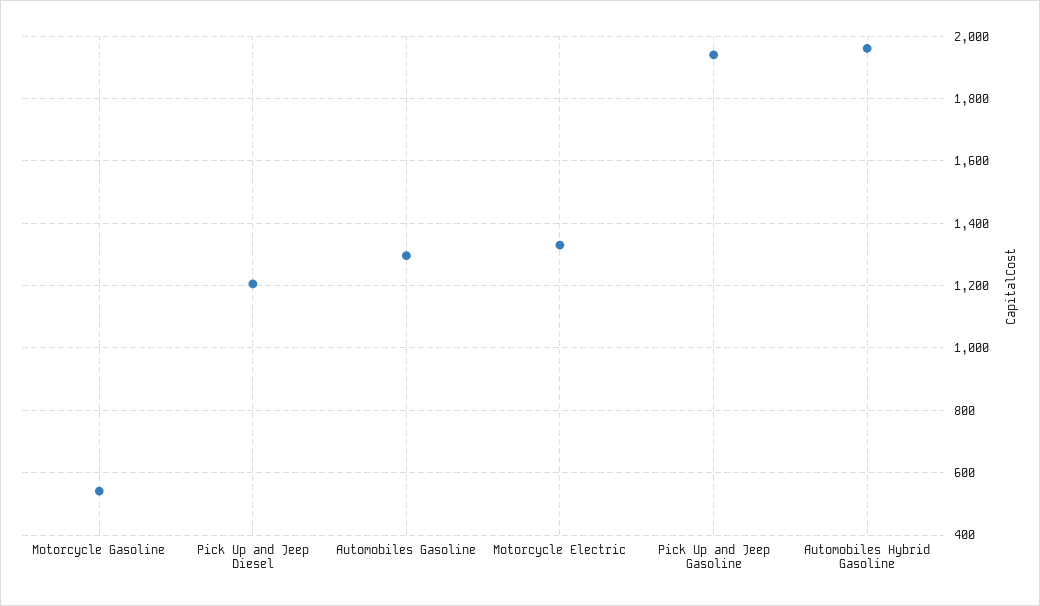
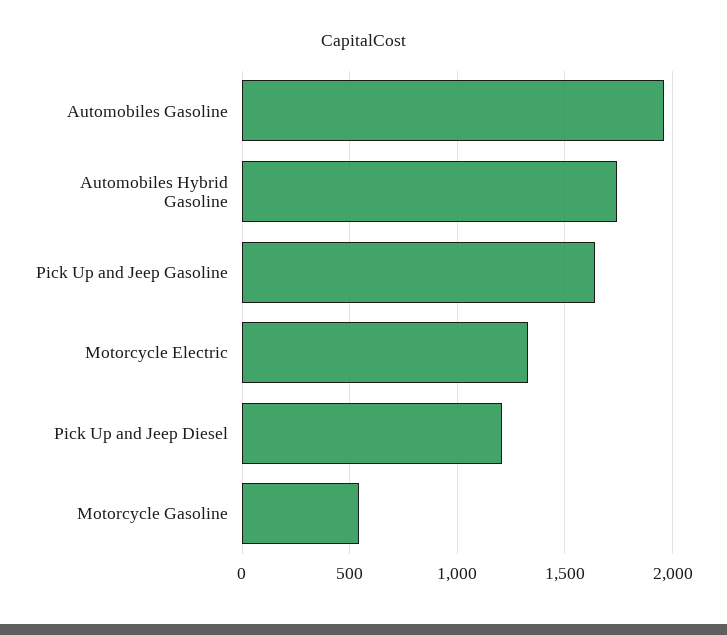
  {
    "Motorcycle Gasoline": 540,
    "Pick Up and Jeep Diesel": 1200,
-   "Automobiles Gasoline": 1300,
+   "Automobiles Gasoline": 1950,
    "Motorcycle Electric": 1340,
-   "Pick Up and Jeep Gasoline": 1940,
+   "Pick Up and Jeep Gasoline": 1650,
-   "Automobiles Hybrid Gasoline": 1960
+   "Automobiles Hybrid Gasoline": 1750
  }

